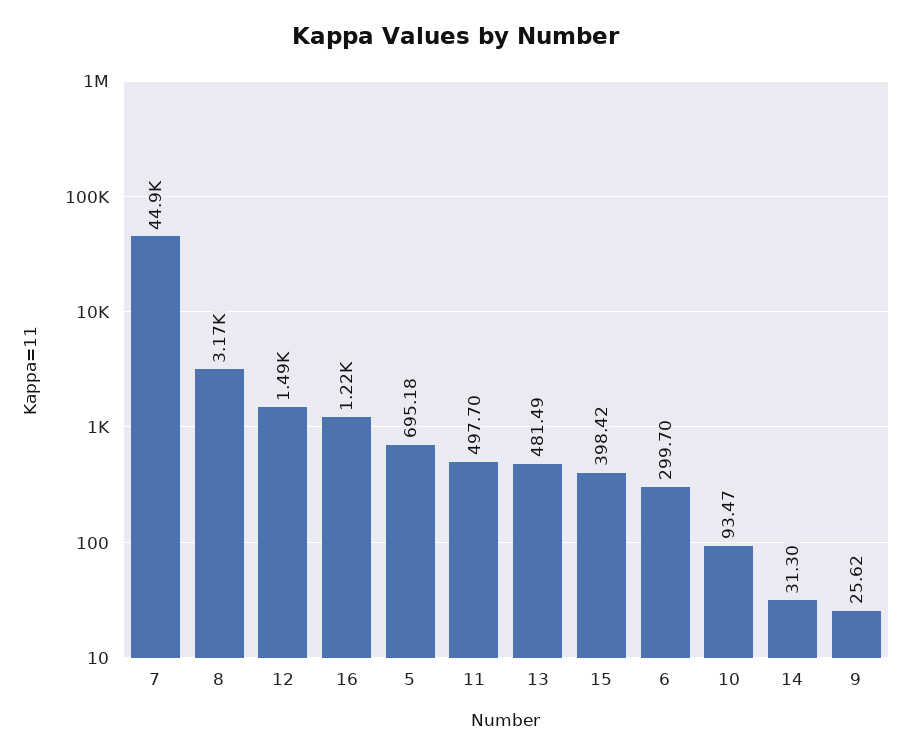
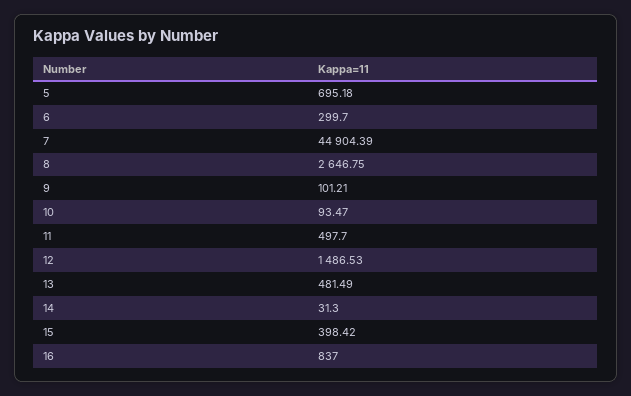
  {
    "7": 44904.39,
-   "8": 3170,
+   "8": 2646.75,
    "12": 1486.53,
-   "16": 1220,
+   "16": 837,
    "5": 695.18,
    "11": 497.7,
    "13": 481.49,
    "15": 398.42,
    "6": 299.7,
    "10": 93.47,
    "14": 31.3,
-   "9": 25.62
+   "9": 101.21
  }

